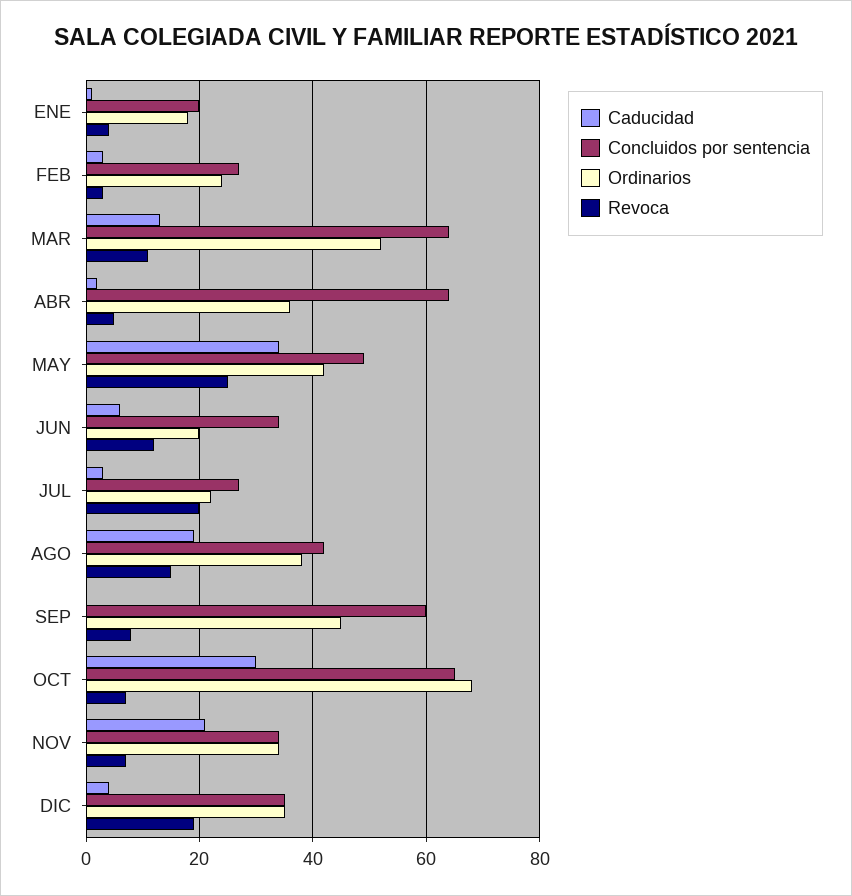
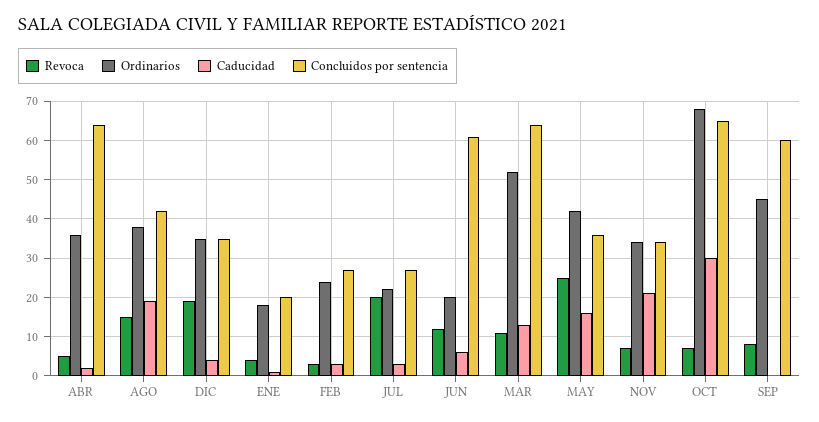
  {
    "Caducidad": {
      "ENE": 0,
      "FEB": 5,
      "MAR": 15,
      "ABR": 0,
-     "MAY": 35,
+     "MAY": 15,
      "JUN": 5,
      "JUL": 5,
      "AGO": 20,
      "SEP": 0,
      "OCT": 30,
      "NOV": 20,
      "DIC": 5
    },
    "Concluidos por sentencia": {
      "ENE": 20,
      "FEB": 25,
      "MAR": 65,
      "ABR": 65,
-     "MAY": 50,
+     "MAY": 35,
-     "JUN": 35,
+     "JUN": 60,
      "JUL": 25,
      "AGO": 40,
      "SEP": 60,
      "OCT": 65,
      "NOV": 35,
      "DIC": 35
    },
    "Ordinarios": {
      "ENE": 20,
      "FEB": 25,
      "MAR": 50,
      "ABR": 35,
      "MAY": 40,
      "JUN": 20,
      "JUL": 20,
      "AGO": 40,
      "SEP": 45,
      "OCT": 70,
      "NOV": 35,
      "DIC": 35
    },
    "Revoca": {
      "ENE": 5,
      "FEB": 5,
      "MAR": 10,
      "ABR": 5,
      "MAY": 25,
      "JUN": 10,
      "JUL": 20,
      "AGO": 15,
      "SEP": 10,
      "OCT": 5,
      "NOV": 5,
      "DIC": 20
    }
  }

